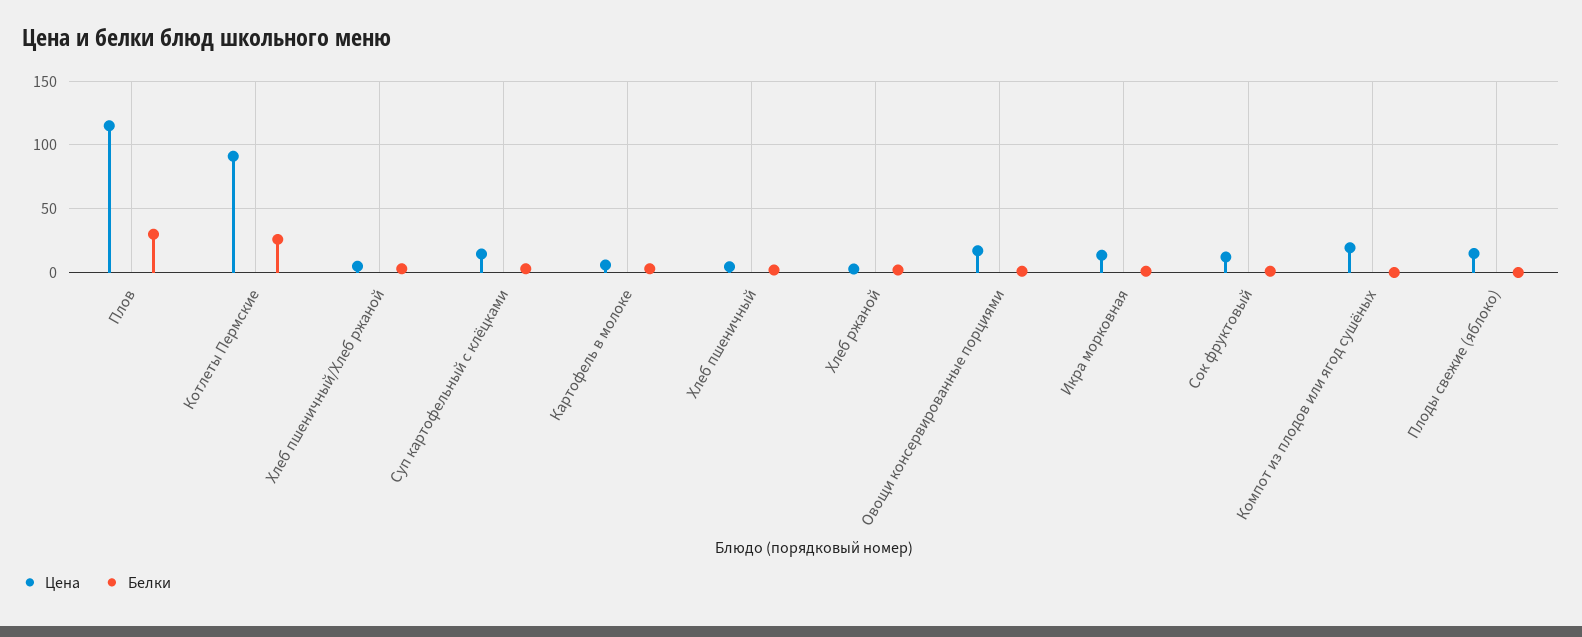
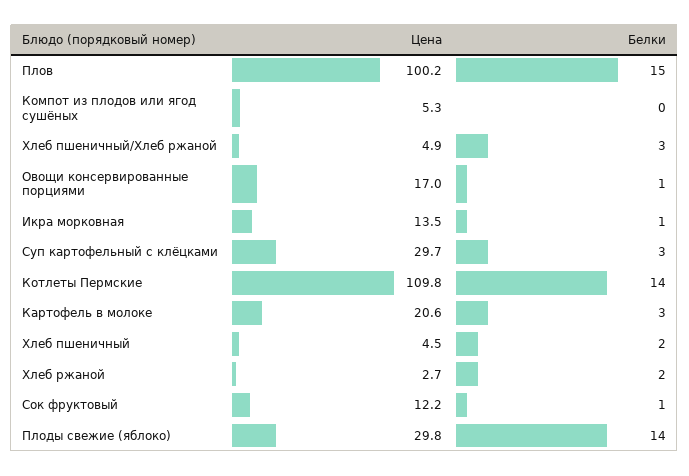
  {
    "Цена": {
-     "Плов": 115,
+     "Плов": 100.2,
-     "Котлеты Пермские": 90,
+     "Котлеты Пермские": 109.8,
      "Хлеб пшеничный/Хлеб ржаной": 4.9,
-     "Суп картофельный с клёцками": 15,
+     "Суп картофельный с клёцками": 29.7,
-     "Картофель в молоке": 5,
+     "Картофель в молоке": 20.6,
      "Хлеб пшеничный": 4.5,
      "Хлеб ржаной": 2.7,
      "Овощи консервированные порциями": 17,
      "Икра морковная": 13.5,
      "Сок фруктовый": 12.2,
-     "Компот из плодов или ягод сушёных": 20,
+     "Компот из плодов или ягод сушёных": 5.3,
-     "Плоды свежие (яблоко)": 15
+     "Плоды свежие (яблоко)": 29.8
    },
    "Белки": {
-     "Плов": 30,
+     "Плов": 15,
-     "Котлеты Пермские": 25,
+     "Котлеты Пермские": 14,
      "Хлеб пшеничный/Хлеб ржаной": 3,
      "Суп картофельный с клёцками": 3,
      "Картофель в молоке": 3,
      "Хлеб пшеничный": 2,
      "Хлеб ржаной": 2,
      "Овощи консервированные порциями": 1,
      "Икра морковная": 1,
      "Сок фруктовый": 1,
      "Компот из плодов или ягод сушёных": 0,
-     "Плоды свежие (яблоко)": 0
+     "Плоды свежие (яблоко)": 14
    }
  }

